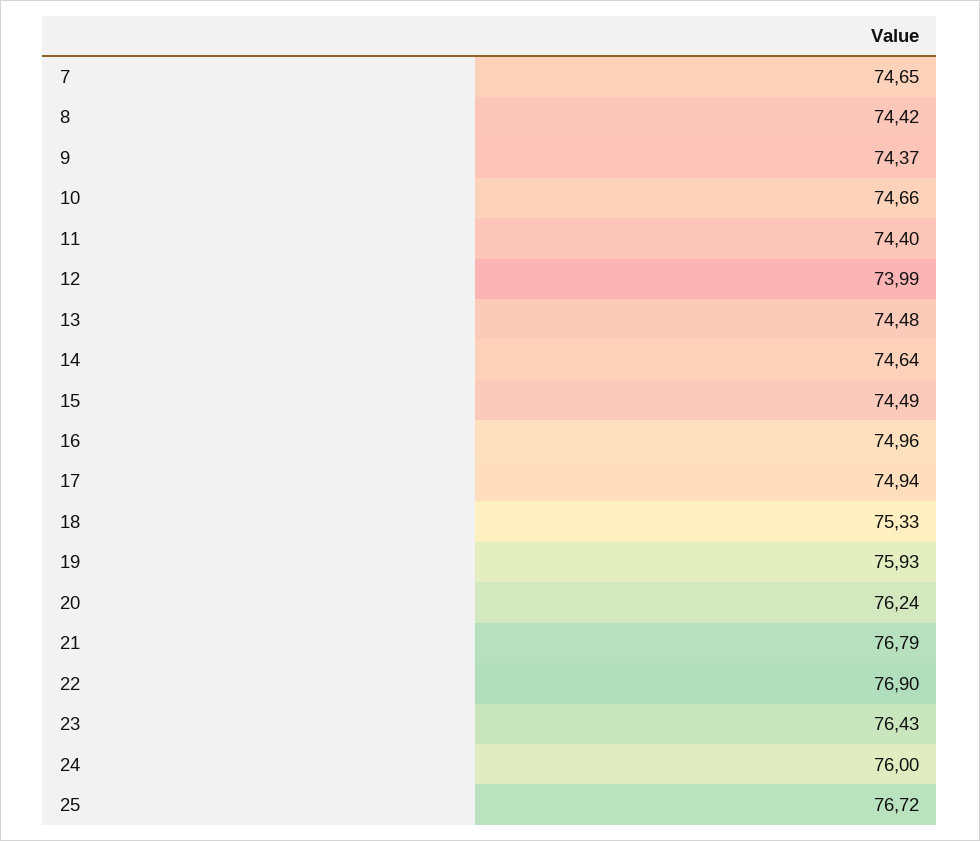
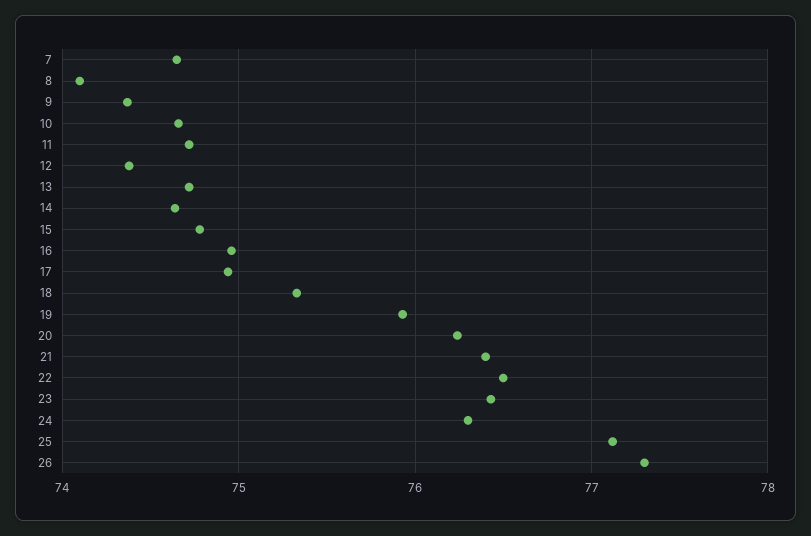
  {
    "7": 74.65,
-   "8": 74.42,
+   "8": 74.1,
    "9": 74.37,
    "10": 74.66,
-   "11": 74.4,
+   "11": 74.7,
-   "12": 73.99,
+   "12": 74.4,
-   "13": 74.48,
+   "13": 74.7,
    "14": 74.64,
-   "15": 74.49,
+   "15": 74.8,
    "16": 74.96,
    "17": 74.94,
    "18": 75.33,
    "19": 75.93,
    "20": 76.24,
-   "21": 76.79,
+   "21": 76.4,
-   "22": 76.9,
+   "22": 76.5,
    "23": 76.43,
-   "24": 76,
+   "24": 76.3,
-   "25": 76.72
+   "25": 77.1,
+   "26": 77.3
  }

